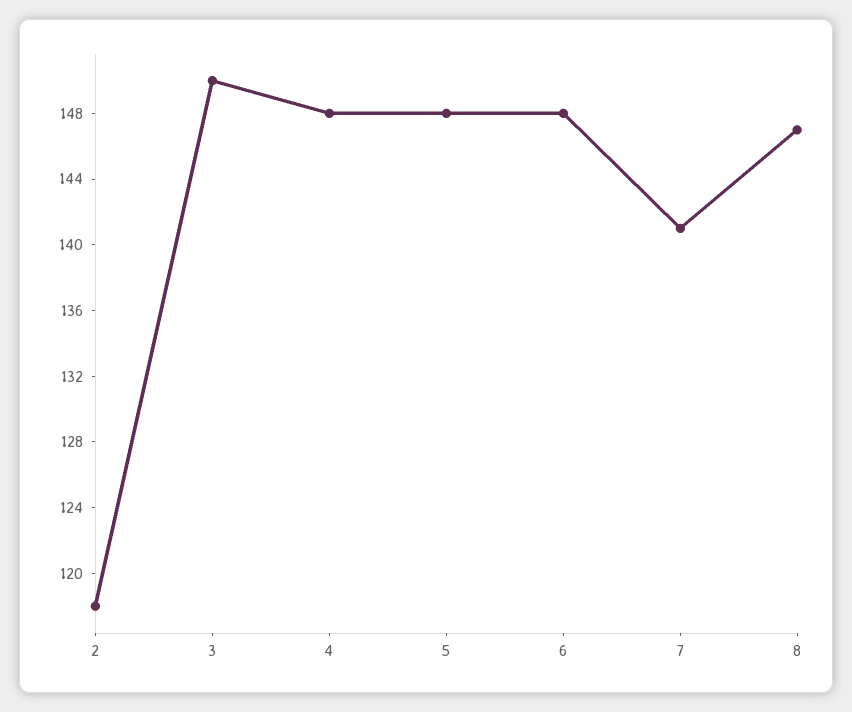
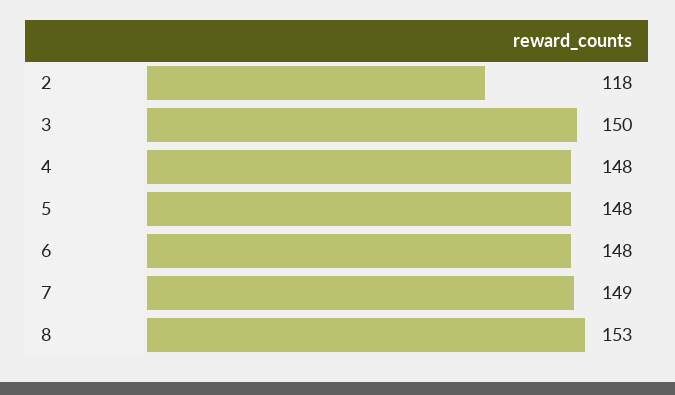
  {
    "2": 118,
    "3": 150,
    "4": 148,
    "5": 148,
    "6": 148,
-   "7": 141,
+   "7": 149,
-   "8": 147
+   "8": 153
  }

